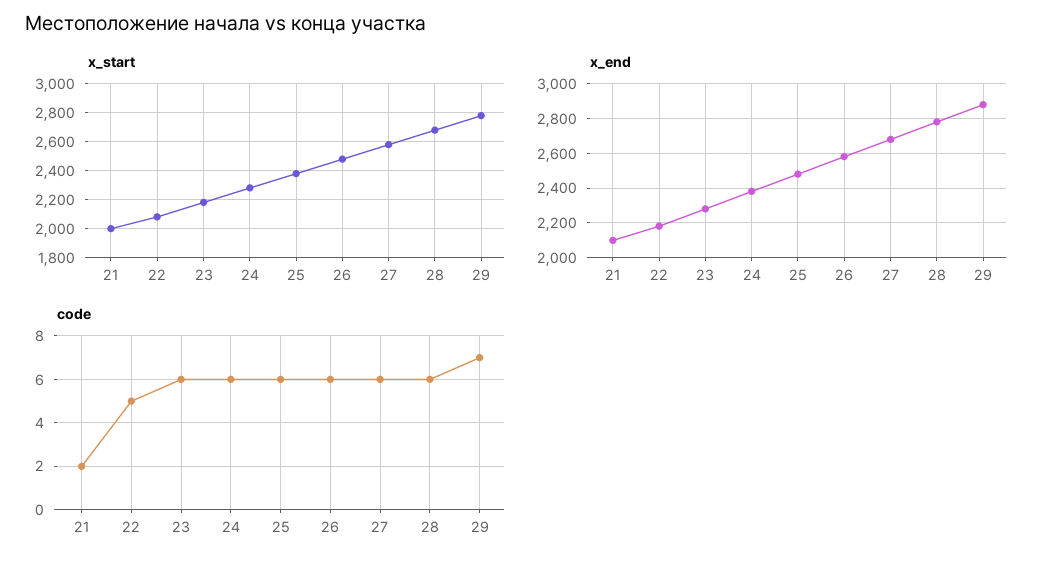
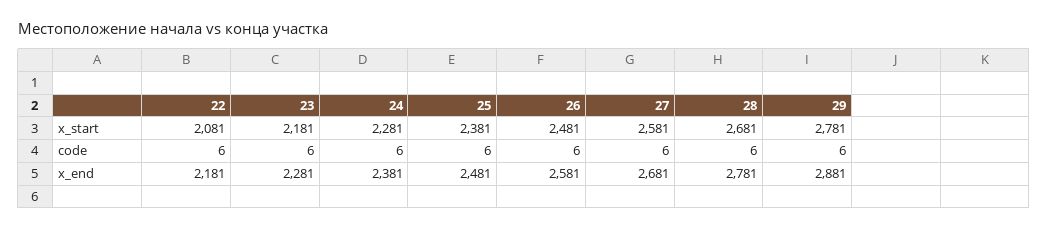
  {
    "x_start": {
-     "21": 2000,
      "22": 2081,
      "23": 2181,
      "24": 2281,
      "25": 2381,
      "26": 2481,
      "27": 2581,
      "28": 2681,
      "29": 2781
    },
    "x_end": {
-     "21": 2100,
      "22": 2181,
      "23": 2281,
      "24": 2381,
      "25": 2481,
      "26": 2581,
      "27": 2681,
      "28": 2781,
      "29": 2881
    },
    "code": {
-     "21": 2,
-     "22": 5,
+     "22": 6,
      "23": 6,
      "24": 6,
      "25": 6,
      "26": 6,
      "27": 6,
      "28": 6,
-     "29": 7
+     "29": 6
    }
  }

